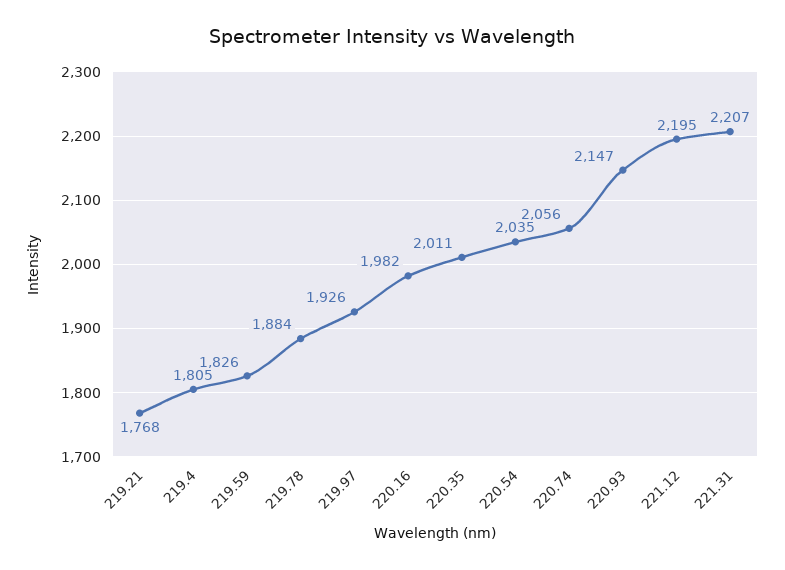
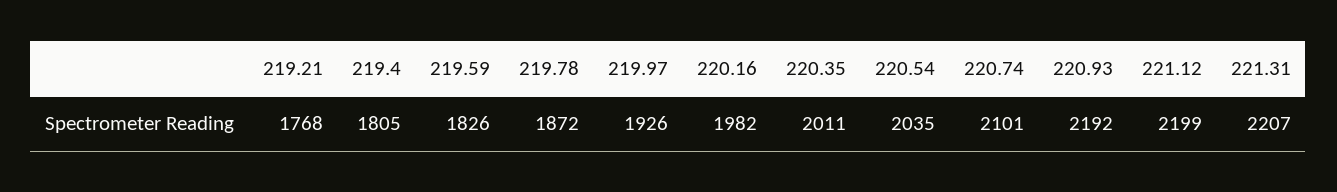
  {
    "219.21": 1768,
    "219.4": 1805,
    "219.59": 1826,
-   "219.78": 1884,
+   "219.78": 1872,
    "219.97": 1926,
    "220.16": 1982,
    "220.35": 2011,
    "220.54": 2035,
-   "220.74": 2056,
+   "220.74": 2101,
-   "220.93": 2147,
+   "220.93": 2192,
-   "221.12": 2195,
+   "221.12": 2199,
    "221.31": 2207
  }

